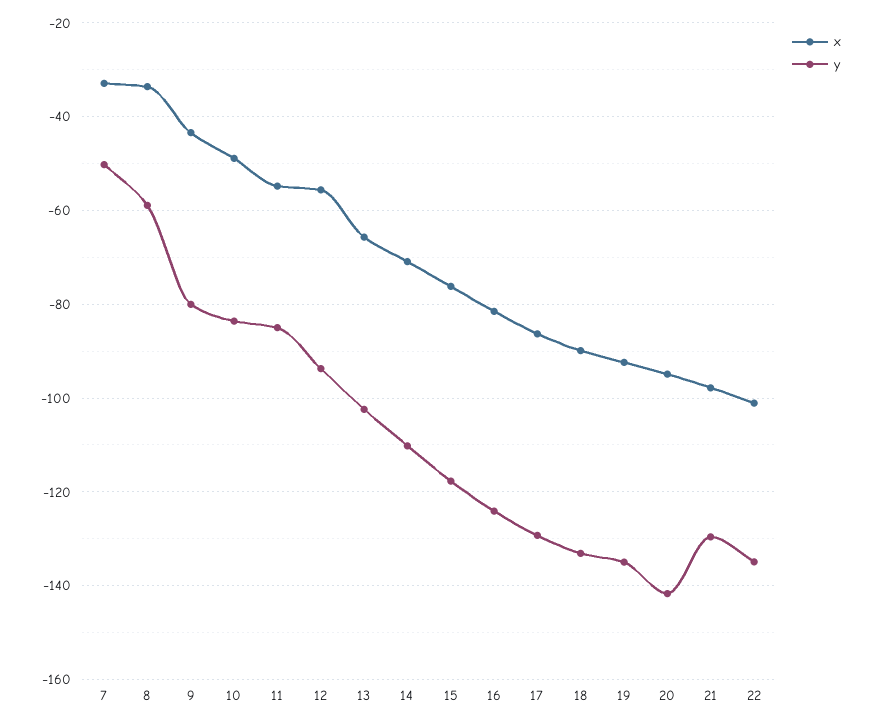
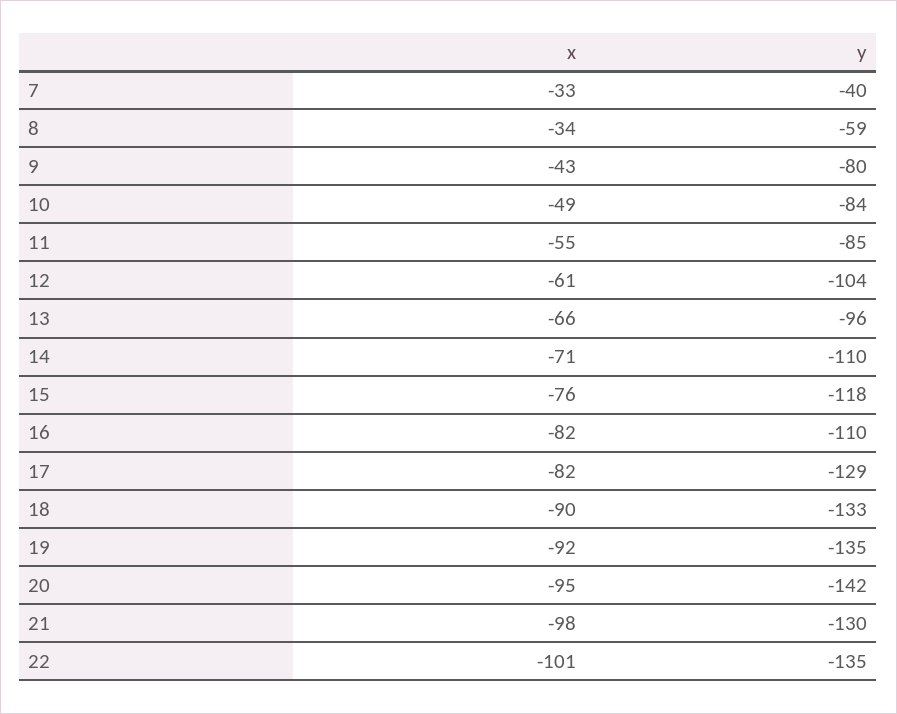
  {
    "x": {
      "7": -33,
      "8": -34,
      "9": -43,
      "10": -49,
      "11": -55,
-     "12": -56,
+     "12": -61,
      "13": -66,
      "14": -71,
      "15": -76,
      "16": -82,
-     "17": -86,
+     "17": -82,
      "18": -90,
      "19": -92,
      "20": -95,
      "21": -98,
      "22": -101
    },
    "y": {
-     "7": -50,
+     "7": -40,
      "8": -59,
      "9": -80,
      "10": -84,
      "11": -85,
-     "12": -94,
+     "12": -104,
-     "13": -102,
+     "13": -96,
      "14": -110,
      "15": -118,
-     "16": -124,
+     "16": -110,
      "17": -129,
      "18": -133,
      "19": -135,
      "20": -142,
      "21": -130,
      "22": -135
    }
  }

